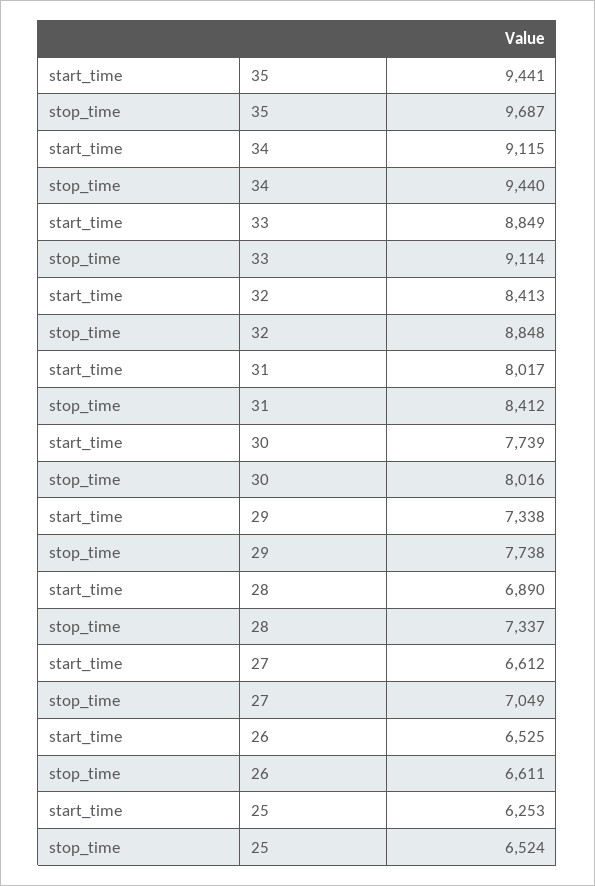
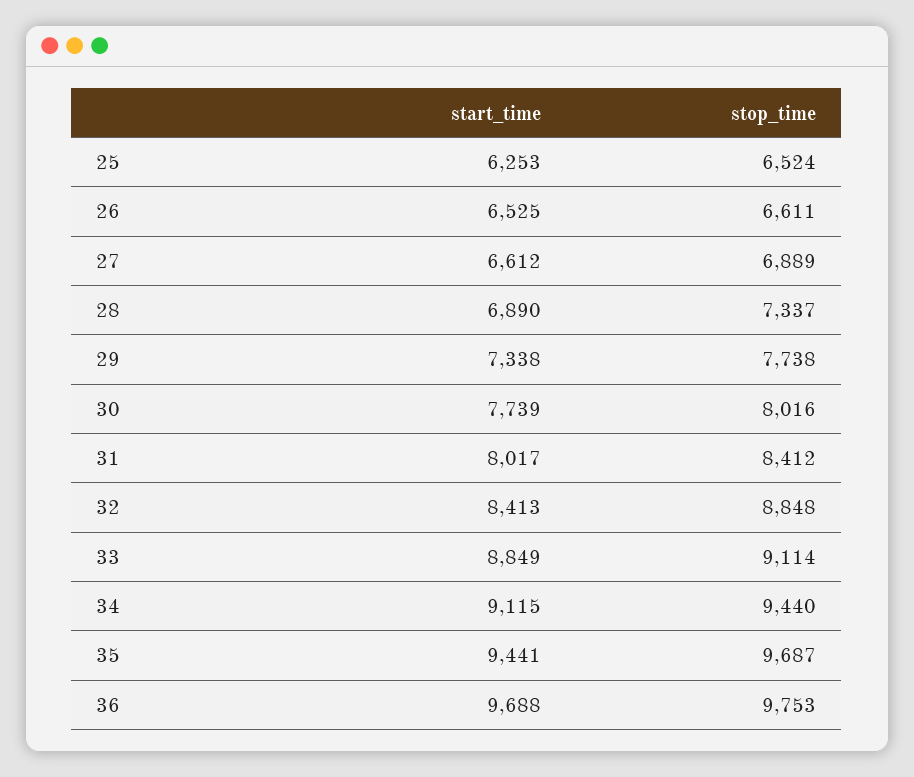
  {
    "start_time": {
      "35": 9441,
      "34": 9115,
      "33": 8849,
      "32": 8413,
      "31": 8017,
      "30": 7739,
      "29": 7338,
      "28": 6890,
      "27": 6612,
      "26": 6525,
-     "25": 6253
+     "25": 6253,
+     "36": 9688
    },
    "stop_time": {
      "35": 9687,
      "34": 9440,
      "33": 9114,
      "32": 8848,
      "31": 8412,
      "30": 8016,
      "29": 7738,
      "28": 7337,
-     "27": 7049,
+     "27": 6889,
      "26": 6611,
-     "25": 6524
+     "25": 6524,
+     "36": 9753
    }
  }

